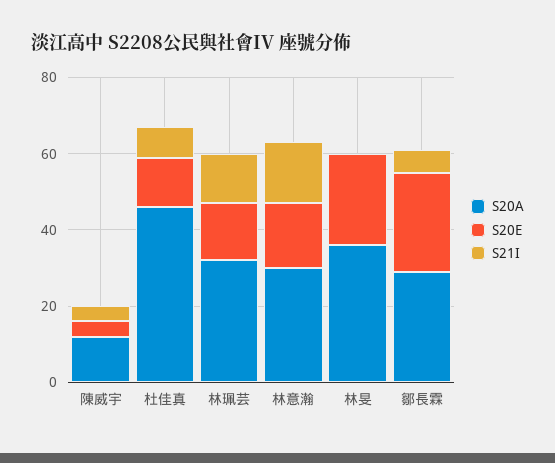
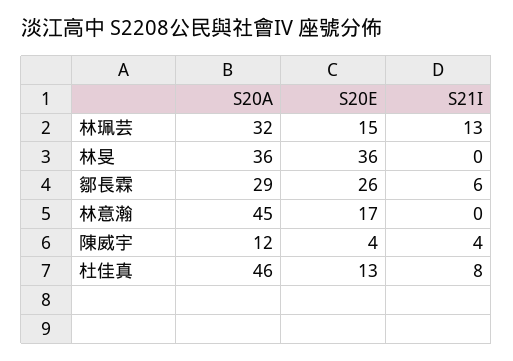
  {
    "S20A": {
      "陳威宇": 12,
      "杜佳真": 46,
      "林珮芸": 32,
-     "林意瀚": 30,
+     "林意瀚": 45,
      "林旻": 36,
      "鄒長霖": 29
    },
    "S20E": {
      "陳威宇": 4,
      "杜佳真": 13,
      "林珮芸": 15,
      "林意瀚": 17,
-     "林旻": 25,
+     "林旻": 36,
      "鄒長霖": 26
    },
    "S21I": {
      "陳威宇": 4,
      "杜佳真": 8,
      "林珮芸": 13,
-     "林意瀚": 15,
+     "林意瀚": 0,
      "林旻": 0,
      "鄒長霖": 6
    }
  }

